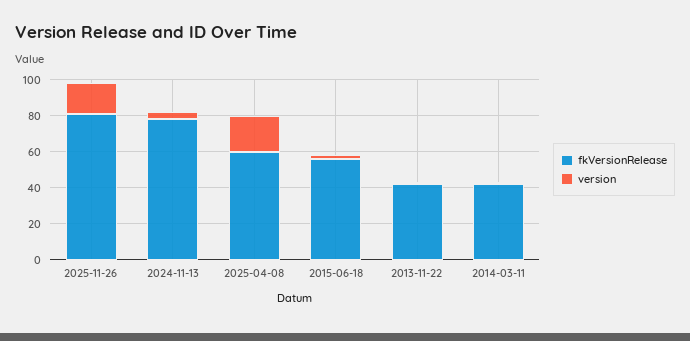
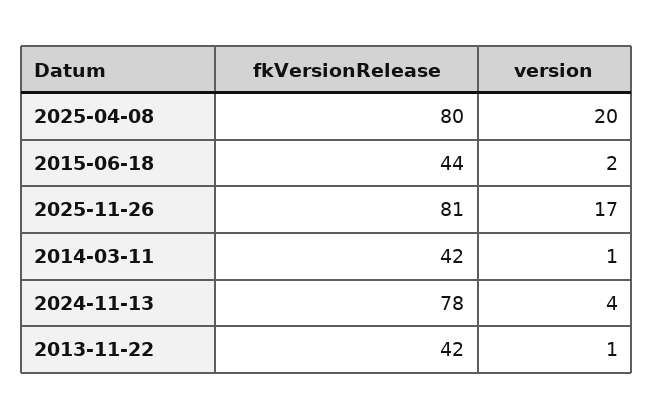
  {
    "fkVersionRelease": {
      "2025-11-26": 81,
      "2024-11-13": 78,
-     "2025-04-08": 60,
+     "2025-04-08": 80,
-     "2015-06-18": 55,
+     "2015-06-18": 44,
      "2013-11-22": 42,
      "2014-03-11": 42
    },
    "version": {
      "2025-11-26": 17,
      "2024-11-13": 4,
      "2025-04-08": 20,
      "2015-06-18": 2,
      "2013-11-22": 1,
      "2014-03-11": 1
    }
  }

